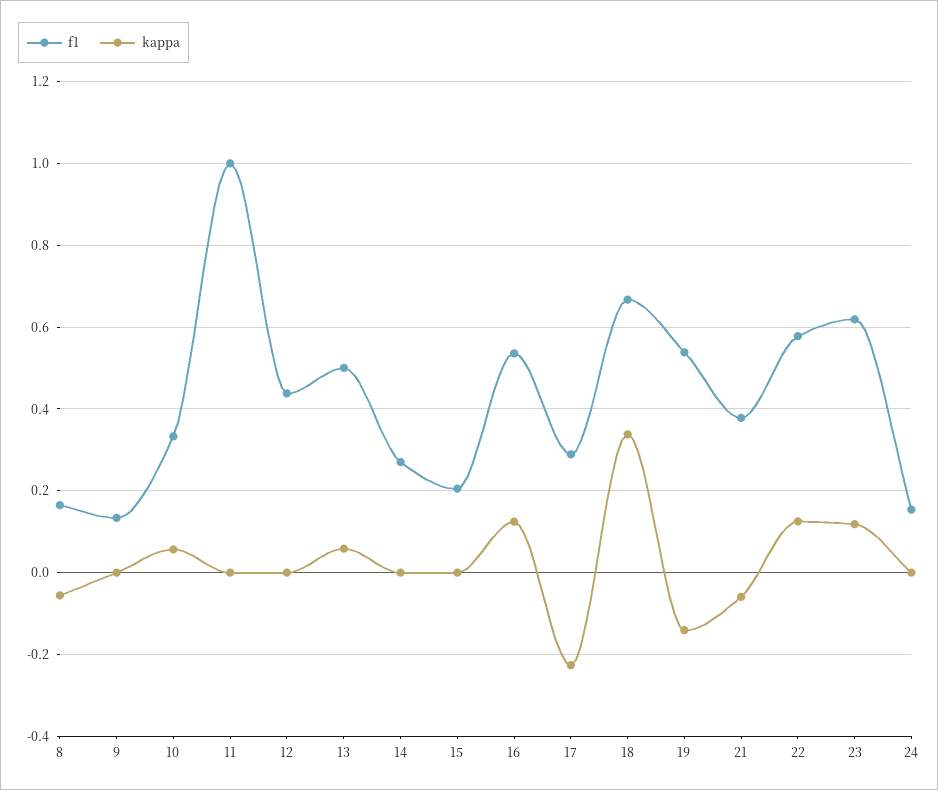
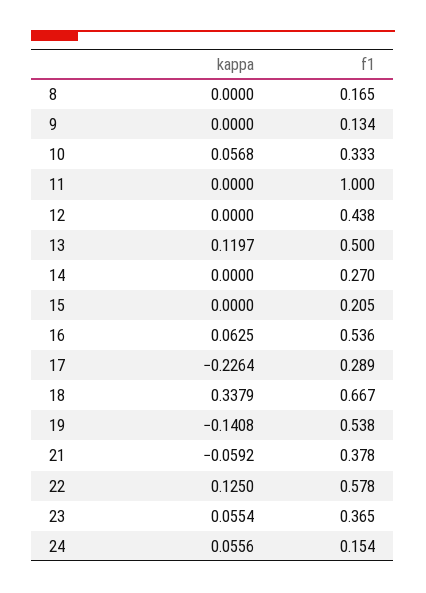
  {
    "f1": {
      "8": 0.165,
      "9": 0.134,
      "10": 0.333,
      "11": 1,
      "12": 0.438,
      "13": 0.5,
      "14": 0.27,
      "15": 0.205,
      "16": 0.536,
      "17": 0.289,
      "18": 0.667,
      "19": 0.538,
      "21": 0.378,
      "22": 0.578,
-     "23": 0.62,
+     "23": 0.365,
      "24": 0.154
    },
    "kappa": {
-     "8": -0.06,
+     "8": 0,
      "9": 0,
      "10": 0.0568,
      "11": 0,
      "12": 0,
-     "13": 0.06,
+     "13": 0.1197,
      "14": 0,
      "15": 0,
-     "16": 0.12,
+     "16": 0.0625,
      "17": -0.2264,
      "18": 0.3379,
      "19": -0.1408,
      "21": -0.0592,
      "22": 0.125,
-     "23": 0.12,
+     "23": 0.0554,
-     "24": 0
+     "24": 0.0556
    }
  }

